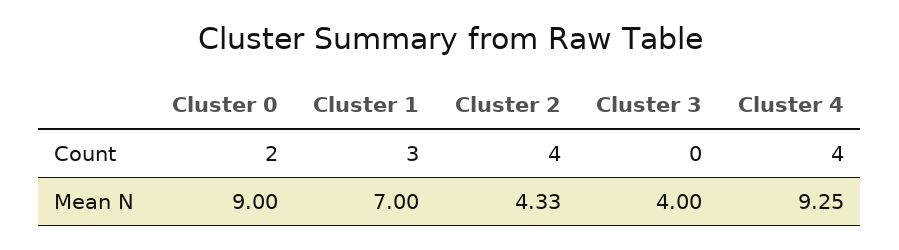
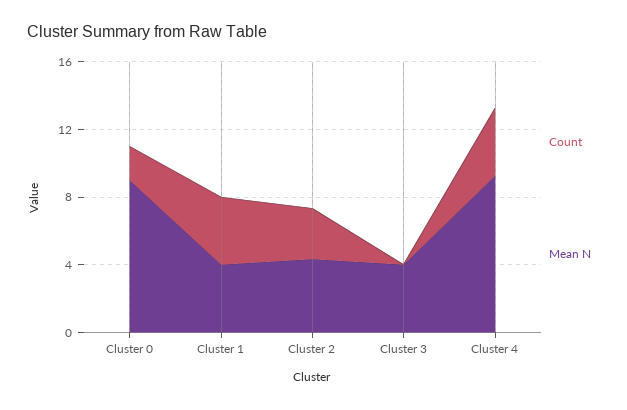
  {
    "Count": {
      "Cluster 0": 2,
-     "Cluster 1": 3,
+     "Cluster 1": 4,
-     "Cluster 2": 4,
+     "Cluster 2": 3,
      "Cluster 3": 0,
      "Cluster 4": 4
    },
    "Mean N": {
      "Cluster 0": 9,
-     "Cluster 1": 7,
+     "Cluster 1": 4,
      "Cluster 2": 4.33,
      "Cluster 3": 4,
      "Cluster 4": 9.25
    }
  }

